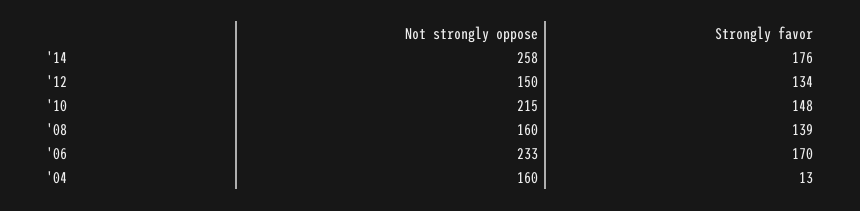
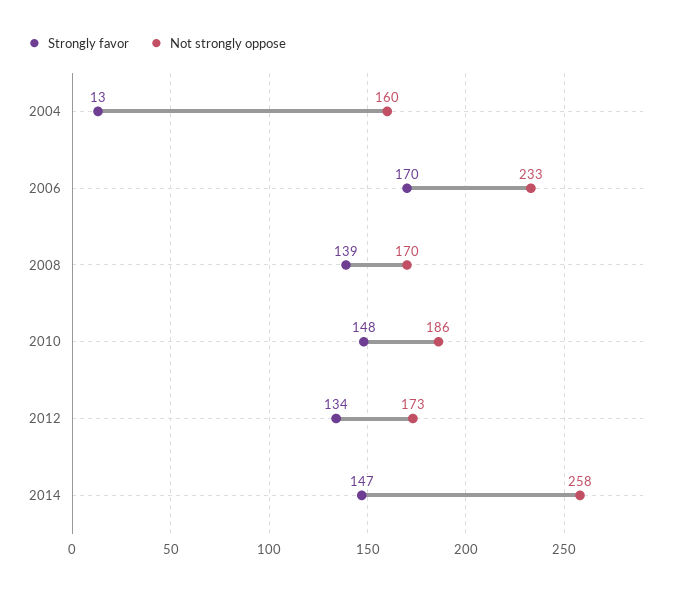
  {
    "Not strongly oppose": {
      "'14": 258,
-     "'12": 150,
+     "'12": 173,
-     "'10": 215,
+     "'10": 186,
-     "'08": 160,
+     "'08": 170,
      "'06": 233,
      "'04": 160
    },
    "Strongly favor": {
-     "'14": 176,
+     "'14": 147,
      "'12": 134,
      "'10": 148,
      "'08": 139,
      "'06": 170,
      "'04": 13
    }
  }

